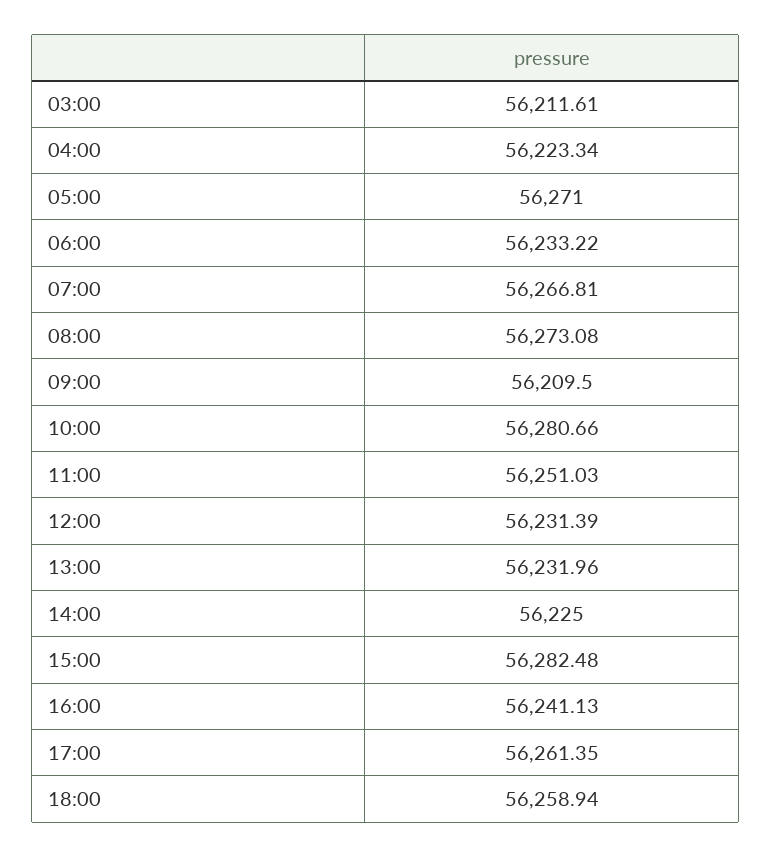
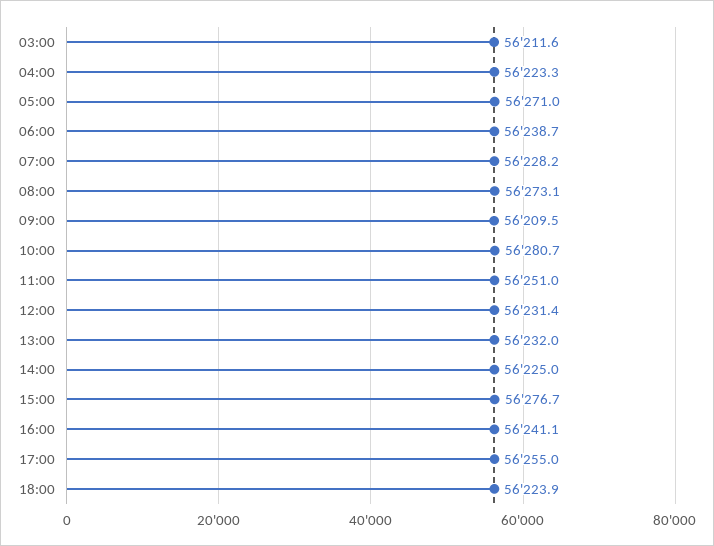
  {
    "03:00": 56211.61,
    "04:00": 56223.34,
    "05:00": 56271,
-   "06:00": 56233.22,
+   "06:00": 56238.7,
-   "07:00": 56266.81,
+   "07:00": 56228.2,
    "08:00": 56273.08,
    "09:00": 56209.5,
    "10:00": 56280.66,
    "11:00": 56251.03,
    "12:00": 56231.39,
    "13:00": 56231.96,
    "14:00": 56225,
-   "15:00": 56282.48,
+   "15:00": 56276.7,
    "16:00": 56241.13,
-   "17:00": 56261.35,
+   "17:00": 56255,
-   "18:00": 56258.94
+   "18:00": 56223.9
  }

